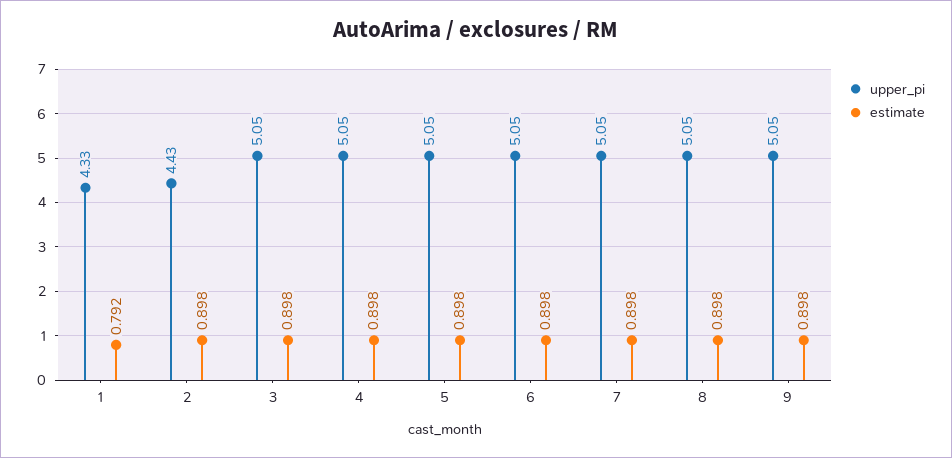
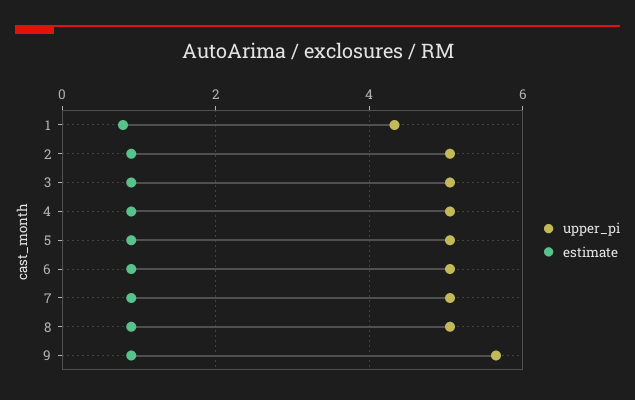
  {
    "upper_pi": {
      "1": 4.33,
-     "2": 4.43,
+     "2": 5,
      "3": 5.05,
      "4": 5.05,
      "5": 5.05,
      "6": 5.05,
      "7": 5.05,
      "8": 5.05,
-     "9": 5.05
+     "9": 5.6
    },
    "estimate": {
      "1": 0.792,
      "2": 0.898,
      "3": 0.898,
      "4": 0.898,
      "5": 0.898,
      "6": 0.898,
      "7": 0.898,
      "8": 0.898,
      "9": 0.898
    }
  }

